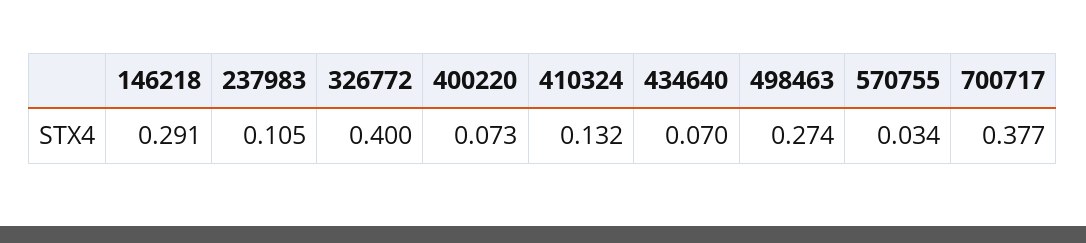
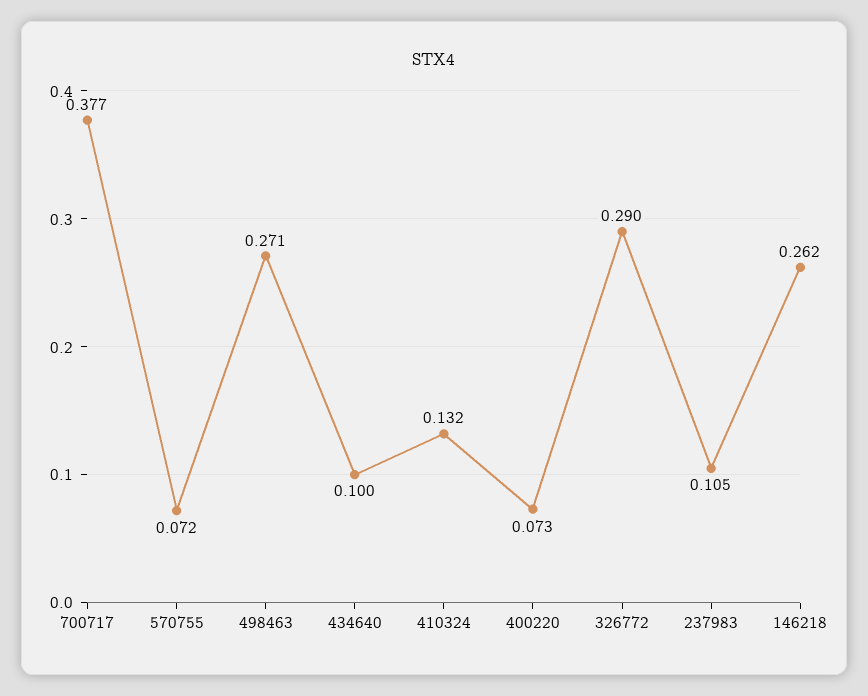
  {
-   "146218": 0.291,
+   "146218": 0.262,
    "237983": 0.105,
-   "326772": 0.4,
+   "326772": 0.29,
    "400220": 0.073,
    "410324": 0.132,
-   "434640": 0.07,
+   "434640": 0.1,
-   "498463": 0.274,
+   "498463": 0.271,
-   "570755": 0.034,
+   "570755": 0.072,
    "700717": 0.377
  }

